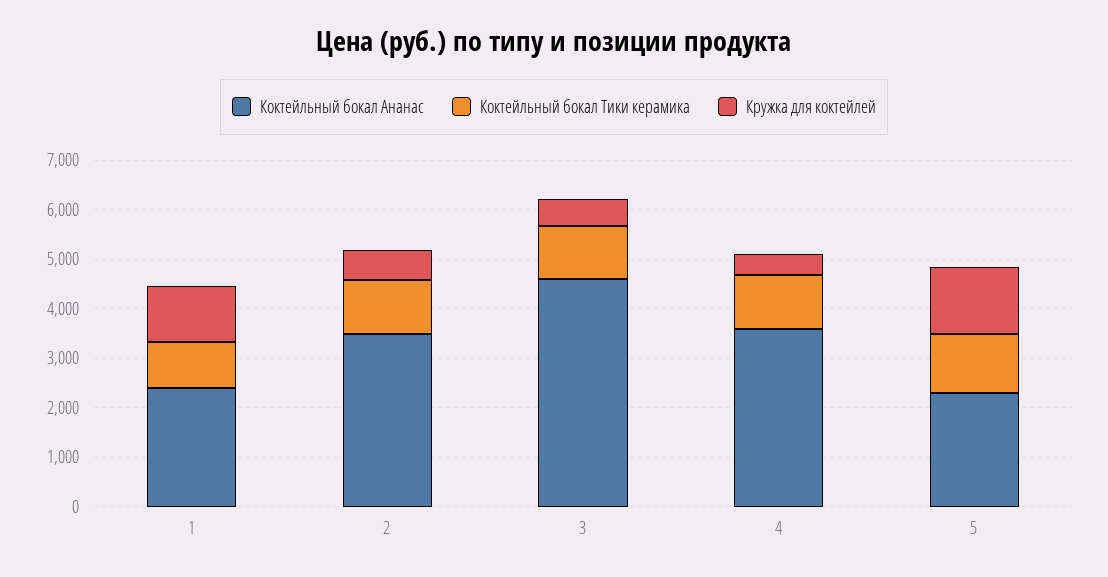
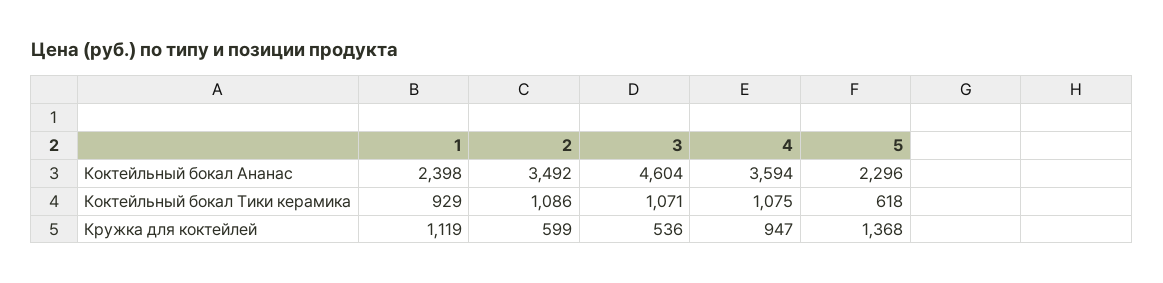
  {
    "Коктейльный бокал Ананас": {
      "1": 2398,
      "2": 3492,
      "3": 4604,
      "4": 3594,
      "5": 2296
    },
    "Коктейльный бокал Тики керамика": {
      "1": 929,
      "2": 1086,
      "3": 1071,
      "4": 1075,
-     "5": 1200
+     "5": 618
    },
    "Кружка для коктейлей": {
      "1": 1119,
      "2": 599,
      "3": 536,
-     "4": 400,
+     "4": 947,
      "5": 1368
    }
  }

